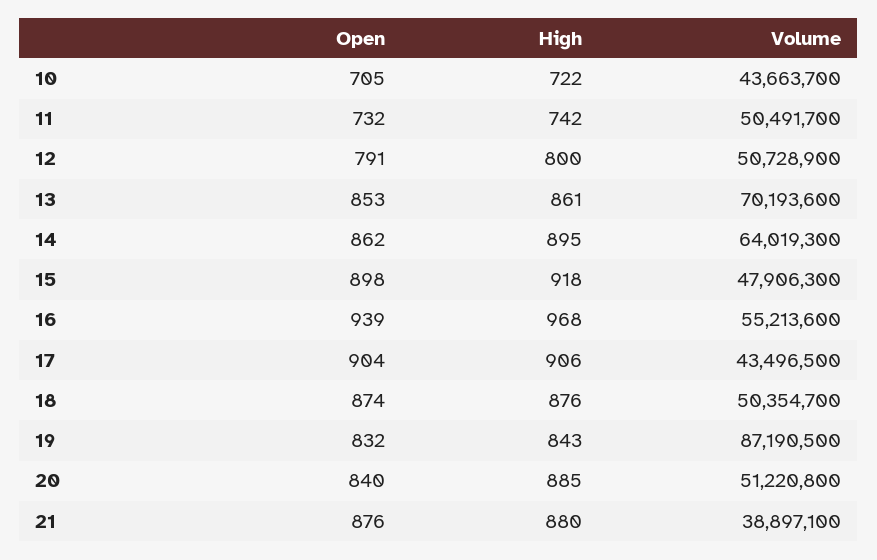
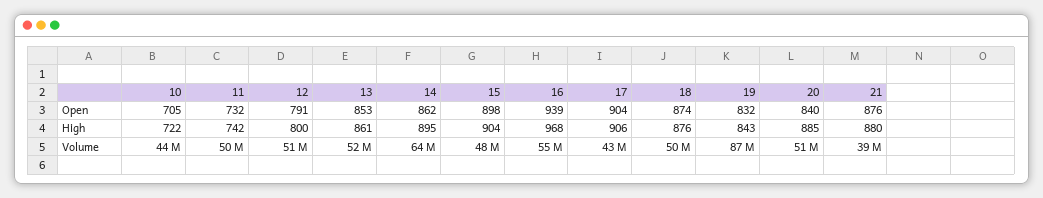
  {
    "Open": {
      "10": 705,
      "11": 732,
      "12": 791,
      "13": 853,
      "14": 862,
      "15": 898,
      "16": 939,
      "17": 904,
      "18": 874,
      "19": 832,
      "20": 840,
      "21": 876
    },
    "High": {
      "10": 722,
      "11": 742,
      "12": 800,
      "13": 861,
      "14": 895,
-     "15": 918,
+     "15": 904,
      "16": 968,
      "17": 906,
      "18": 876,
      "19": 843,
      "20": 885,
      "21": 880
    },
    "Volume": {
      "10": 43663700,
      "11": 50491700,
      "12": 50728900,
-     "13": 70193600,
+     "13": 52000000,
      "14": 64019300,
      "15": 47906300,
      "16": 55213600,
      "17": 43496500,
      "18": 50354700,
      "19": 87190500,
      "20": 51220800,
      "21": 38897100
    }
  }

